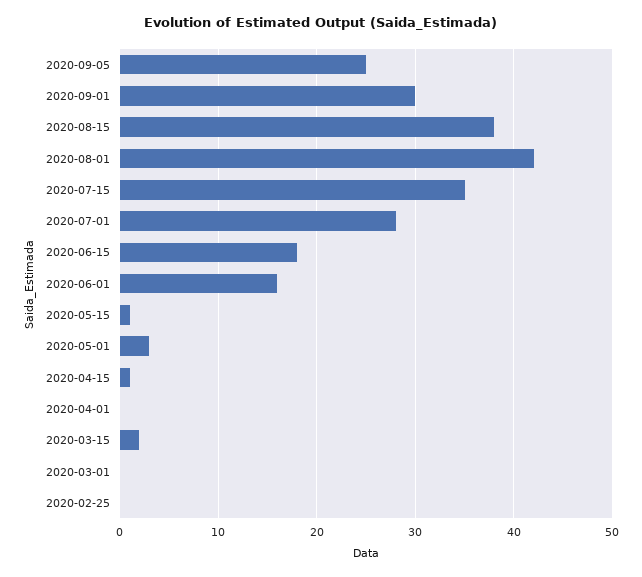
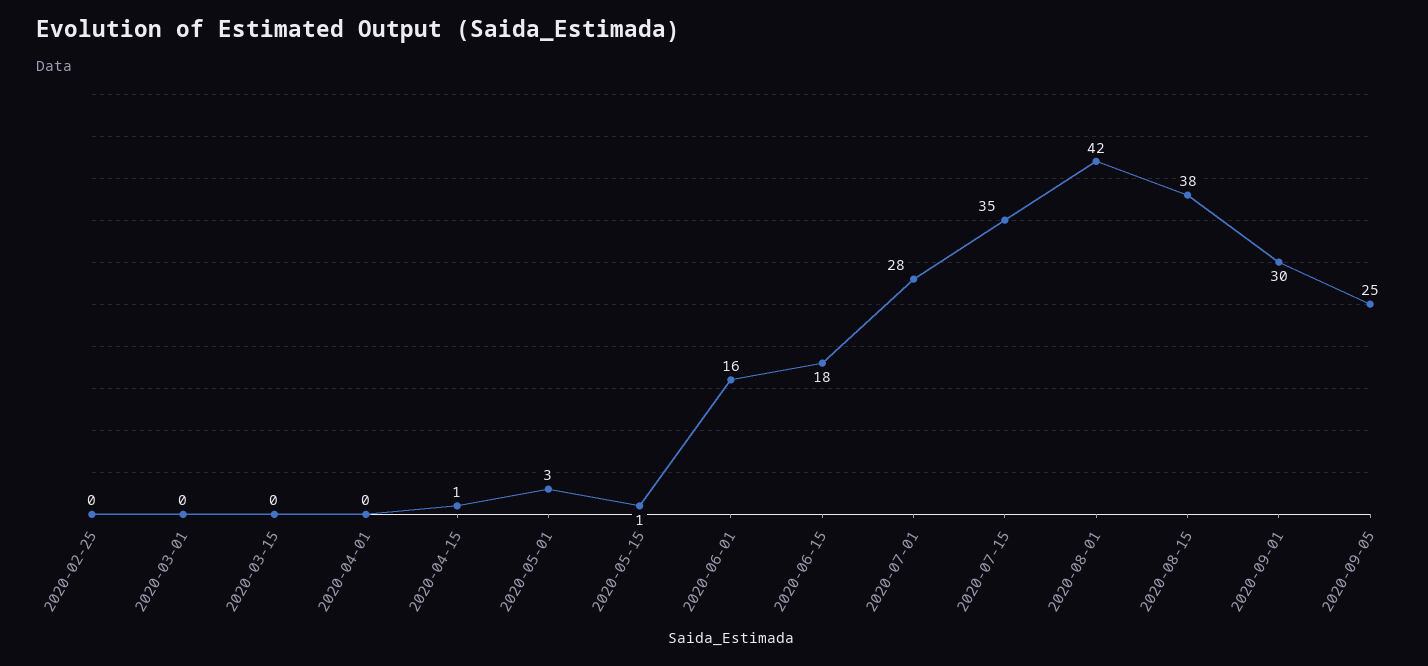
  {
    "2020-09-05": 25,
    "2020-09-01": 30,
    "2020-08-15": 38,
    "2020-08-01": 42,
    "2020-07-15": 35,
    "2020-07-01": 28,
    "2020-06-15": 18,
    "2020-06-01": 16,
    "2020-05-15": 1,
    "2020-05-01": 3,
    "2020-04-15": 1,
    "2020-04-01": 0,
-   "2020-03-15": 2,
+   "2020-03-15": 0,
    "2020-03-01": 0,
    "2020-02-25": 0
  }

